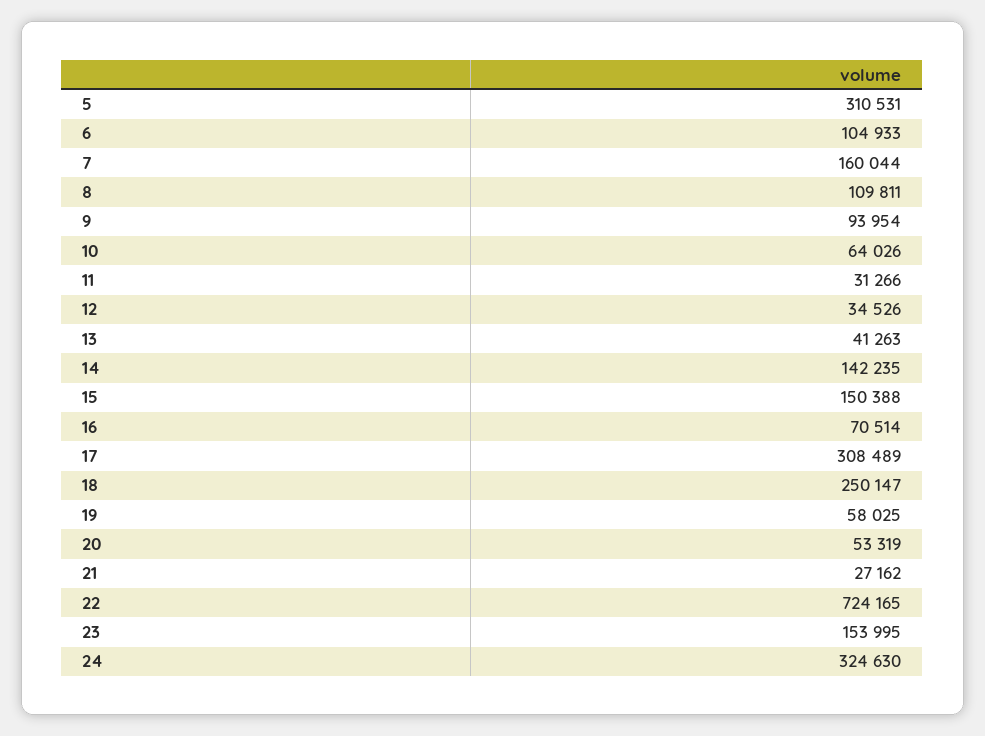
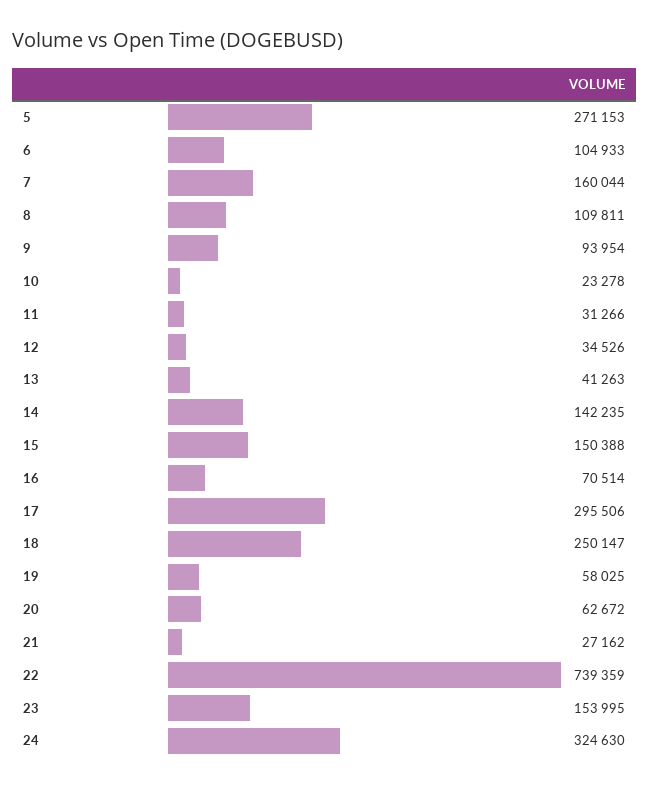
  {
-   "5": 310531,
+   "5": 271153,
    "6": 104933,
    "7": 160044,
    "8": 109811,
    "9": 93954,
-   "10": 64026,
+   "10": 23278,
    "11": 31266,
    "12": 34526,
    "13": 41263,
    "14": 142235,
    "15": 150388,
    "16": 70514,
-   "17": 308489,
+   "17": 295506,
    "18": 250147,
    "19": 58025,
-   "20": 53319,
+   "20": 62672,
    "21": 27162,
-   "22": 724165,
+   "22": 739359,
    "23": 153995,
    "24": 324630
  }

